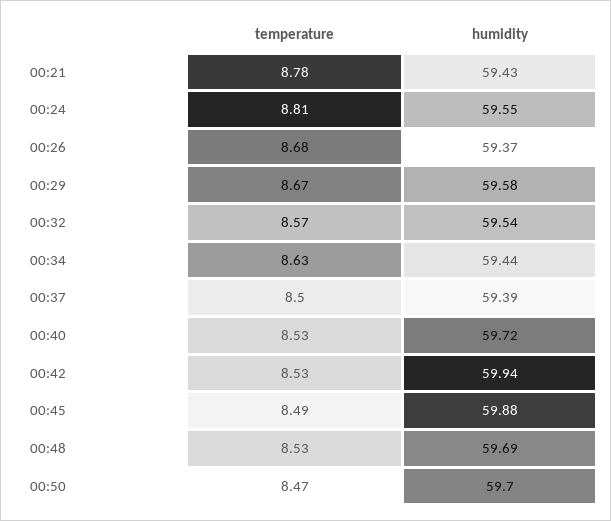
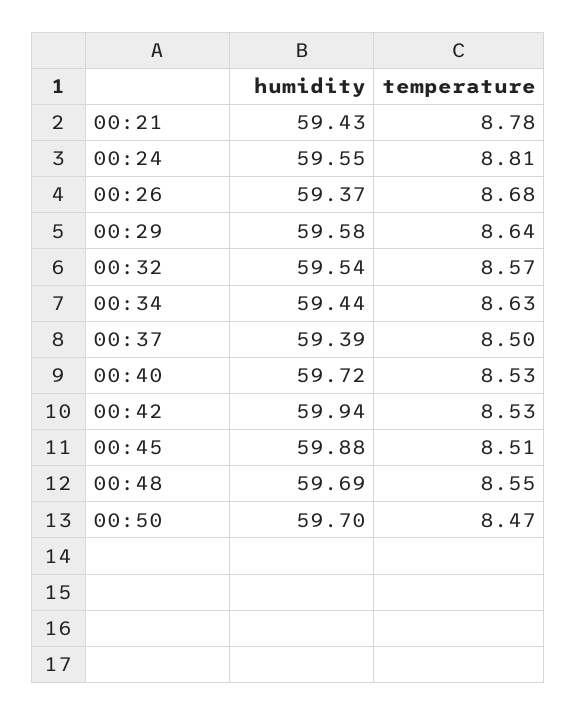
  {
    "temperature": {
      "00:21": 8.78,
      "00:24": 8.81,
      "00:26": 8.68,
-     "00:29": 8.67,
+     "00:29": 8.64,
      "00:32": 8.57,
      "00:34": 8.63,
      "00:37": 8.5,
      "00:40": 8.53,
      "00:42": 8.53,
-     "00:45": 8.49,
+     "00:45": 8.51,
-     "00:48": 8.53,
+     "00:48": 8.55,
      "00:50": 8.47
    },
    "humidity": {
      "00:21": 59.43,
      "00:24": 59.55,
      "00:26": 59.37,
      "00:29": 59.58,
      "00:32": 59.54,
      "00:34": 59.44,
      "00:37": 59.39,
      "00:40": 59.72,
      "00:42": 59.94,
      "00:45": 59.88,
      "00:48": 59.69,
      "00:50": 59.7
    }
  }

